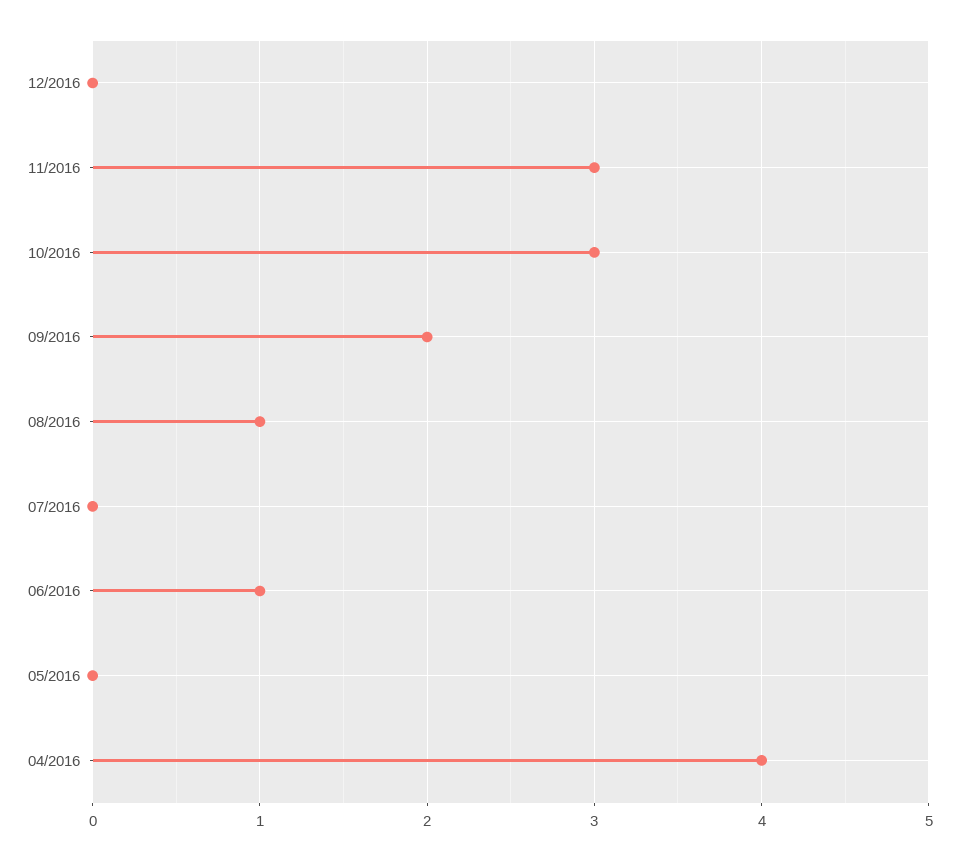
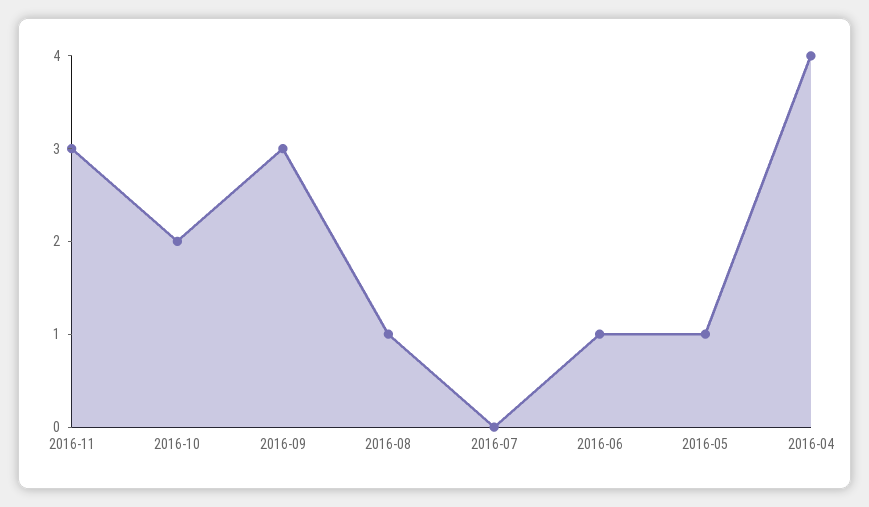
  {
-   "12/2016": 0,
    "11/2016": 3,
-   "10/2016": 3,
+   "10/2016": 2,
-   "09/2016": 2,
+   "09/2016": 3,
    "08/2016": 1,
    "07/2016": 0,
    "06/2016": 1,
-   "05/2016": 0,
+   "05/2016": 1,
    "04/2016": 4
  }

